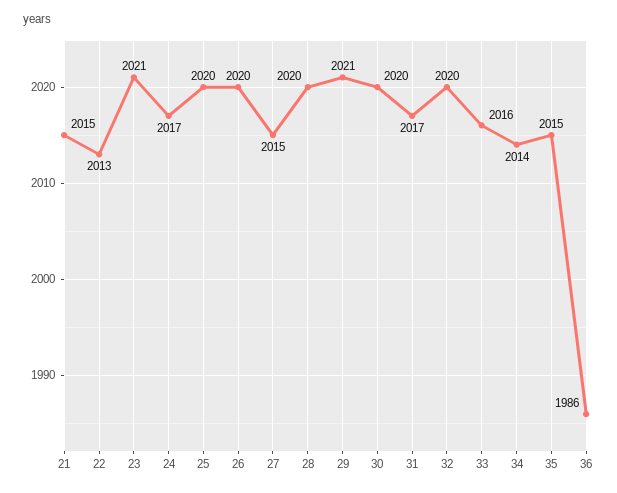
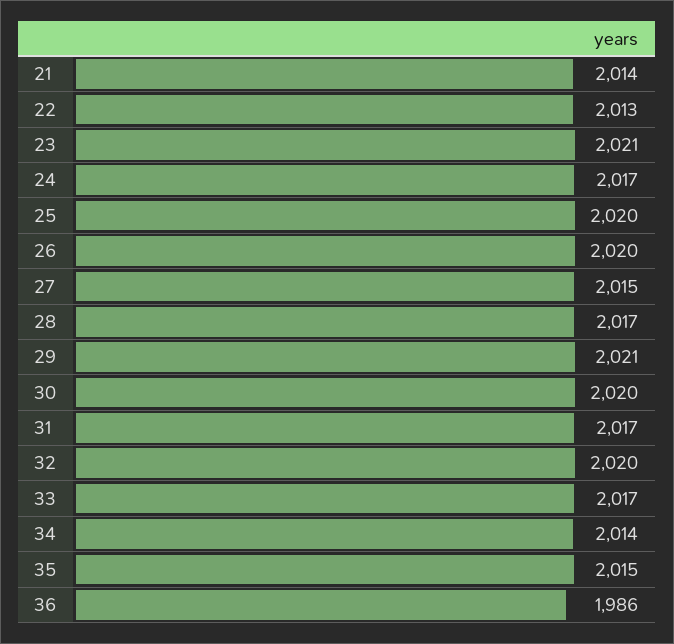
  {
-   "21": 2015,
+   "21": 2014,
    "22": 2013,
    "23": 2021,
    "24": 2017,
    "25": 2020,
    "26": 2020,
    "27": 2015,
-   "28": 2020,
+   "28": 2017,
    "29": 2021,
    "30": 2020,
    "31": 2017,
    "32": 2020,
-   "33": 2016,
+   "33": 2017,
    "34": 2014,
    "35": 2015,
    "36": 1986
  }

